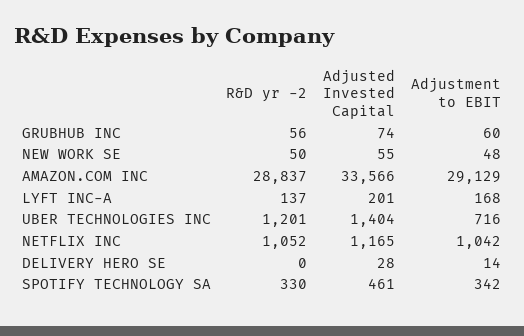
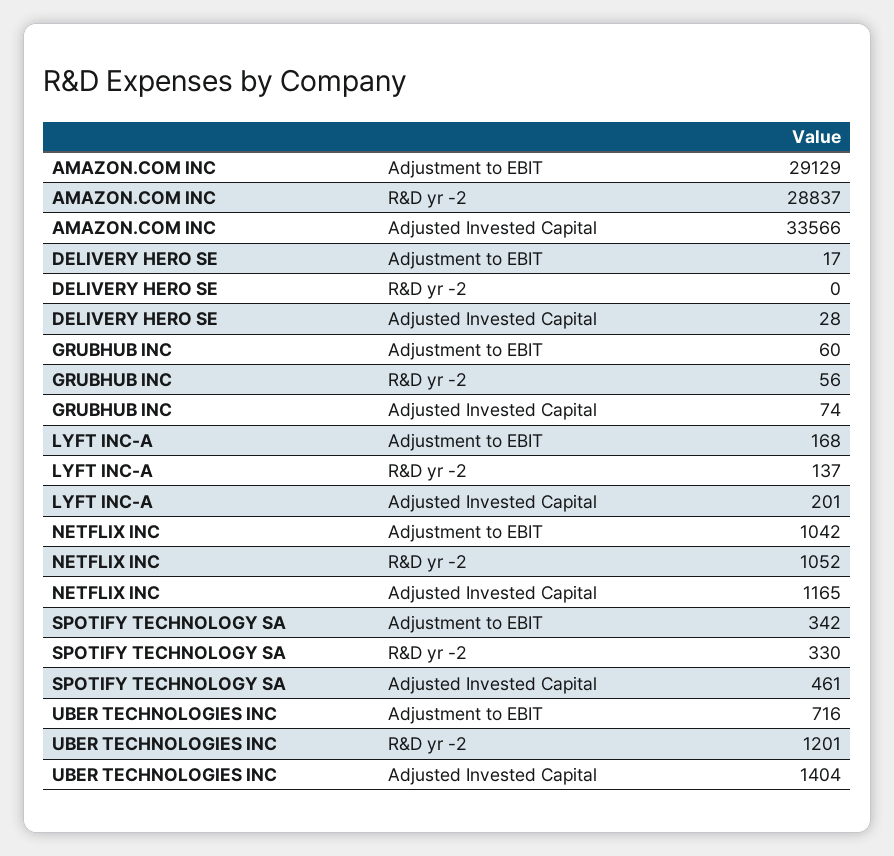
  {
    "R&D yr -2": {
      "GRUBHUB INC": 56,
-     "NEW WORK SE": 50,
      "AMAZON.COM INC": 28837,
      "LYFT INC-A": 137,
      "UBER TECHNOLOGIES INC": 1201,
      "NETFLIX INC": 1052,
      "DELIVERY HERO SE": 0,
      "SPOTIFY TECHNOLOGY SA": 330
    },
    "Adjusted Invested Capital": {
      "GRUBHUB INC": 74,
-     "NEW WORK SE": 55,
      "AMAZON.COM INC": 33566,
      "LYFT INC-A": 201,
      "UBER TECHNOLOGIES INC": 1404,
      "NETFLIX INC": 1165,
      "DELIVERY HERO SE": 28,
      "SPOTIFY TECHNOLOGY SA": 461
    },
    "Adjustment to EBIT": {
      "GRUBHUB INC": 60,
-     "NEW WORK SE": 48,
      "AMAZON.COM INC": 29129,
      "LYFT INC-A": 168,
      "UBER TECHNOLOGIES INC": 716,
      "NETFLIX INC": 1042,
-     "DELIVERY HERO SE": 14,
+     "DELIVERY HERO SE": 17,
      "SPOTIFY TECHNOLOGY SA": 342
    }
  }

